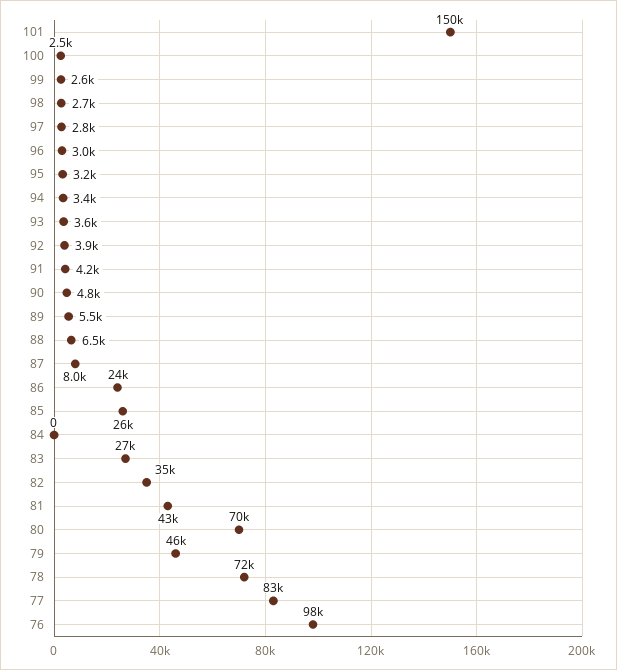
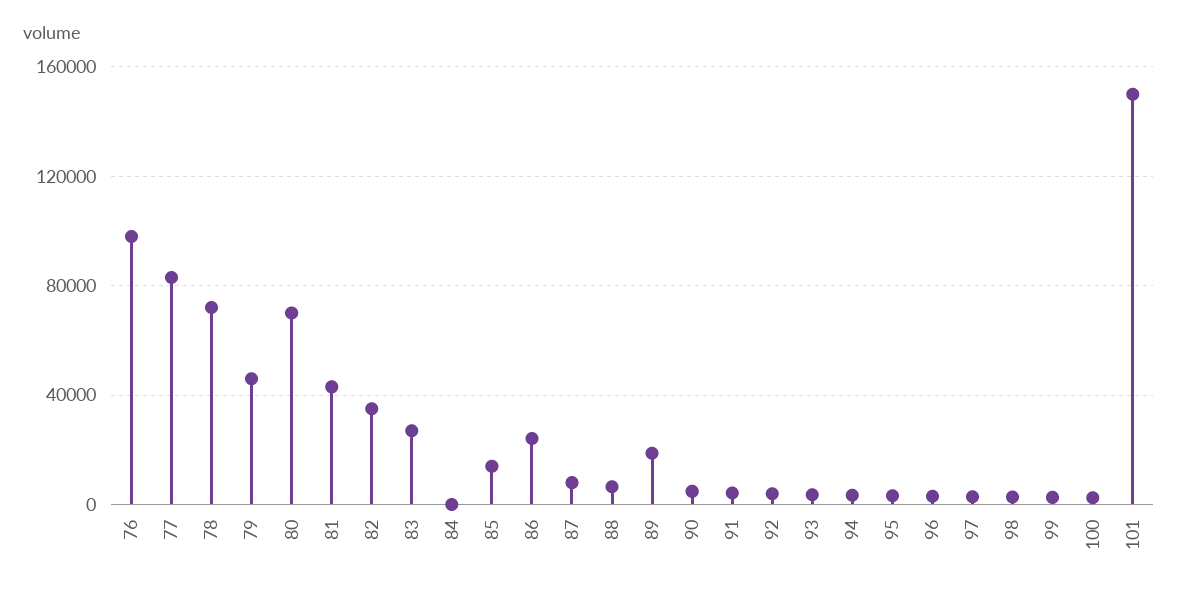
  {
    "101": 150000,
    "100": 2500,
    "99": 2600,
    "98": 2700,
    "97": 2800,
    "96": 3000,
    "95": 3200,
    "94": 3400,
    "93": 3600,
    "92": 3900,
    "91": 4200,
    "90": 4800,
-   "89": 5500,
+   "89": 20000,
    "88": 6500,
    "87": 8000,
    "86": 24000,
-   "85": 26000,
+   "85": 15000,
    "84": 0,
    "83": 27000,
    "82": 35000,
    "81": 43000,
    "80": 70000,
    "79": 46000,
    "78": 72000,
    "77": 83000,
    "76": 98000
  }

